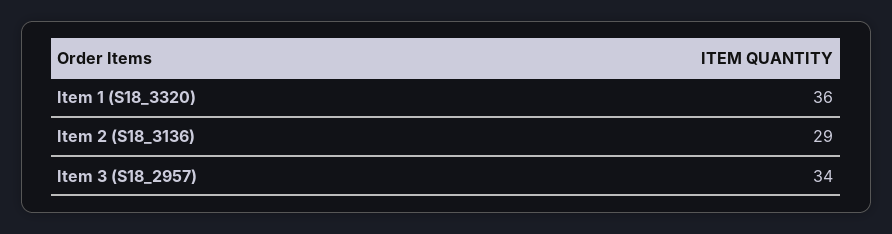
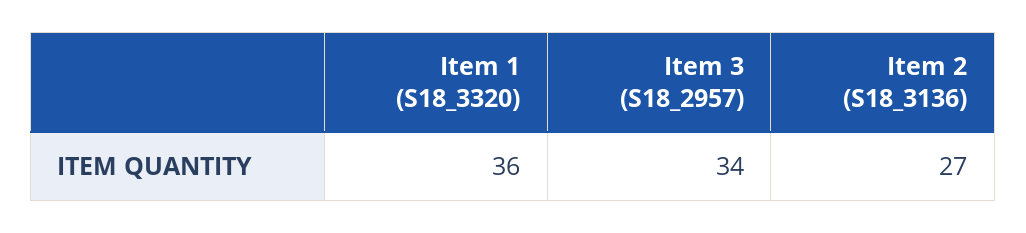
  {
    "Item 1 (S18_3320)": 36,
-   "Item 2 (S18_3136)": 29,
+   "Item 2 (S18_3136)": 27,
    "Item 3 (S18_2957)": 34
  }

